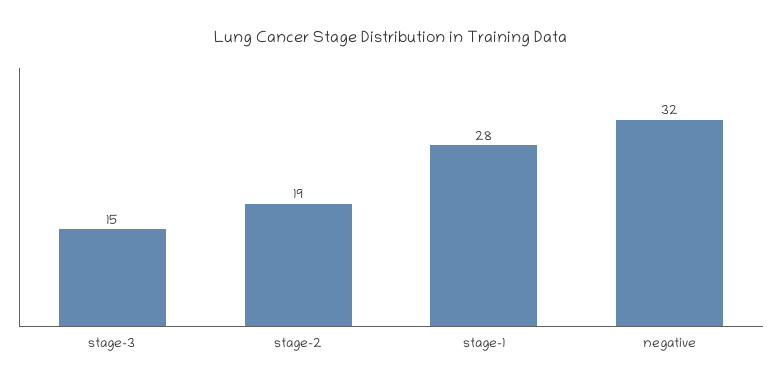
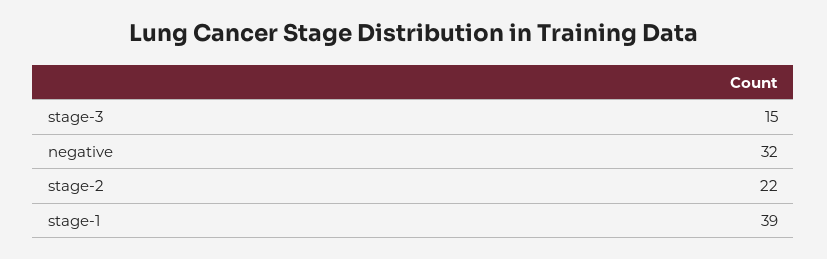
  {
    "stage-3": 15,
-   "stage-2": 19,
+   "stage-2": 22,
-   "stage-1": 28,
+   "stage-1": 39,
    "negative": 32
  }

